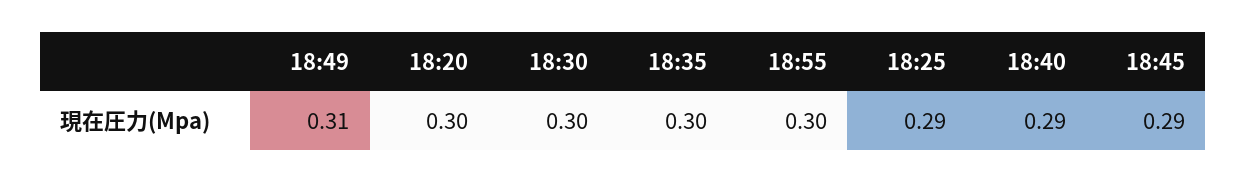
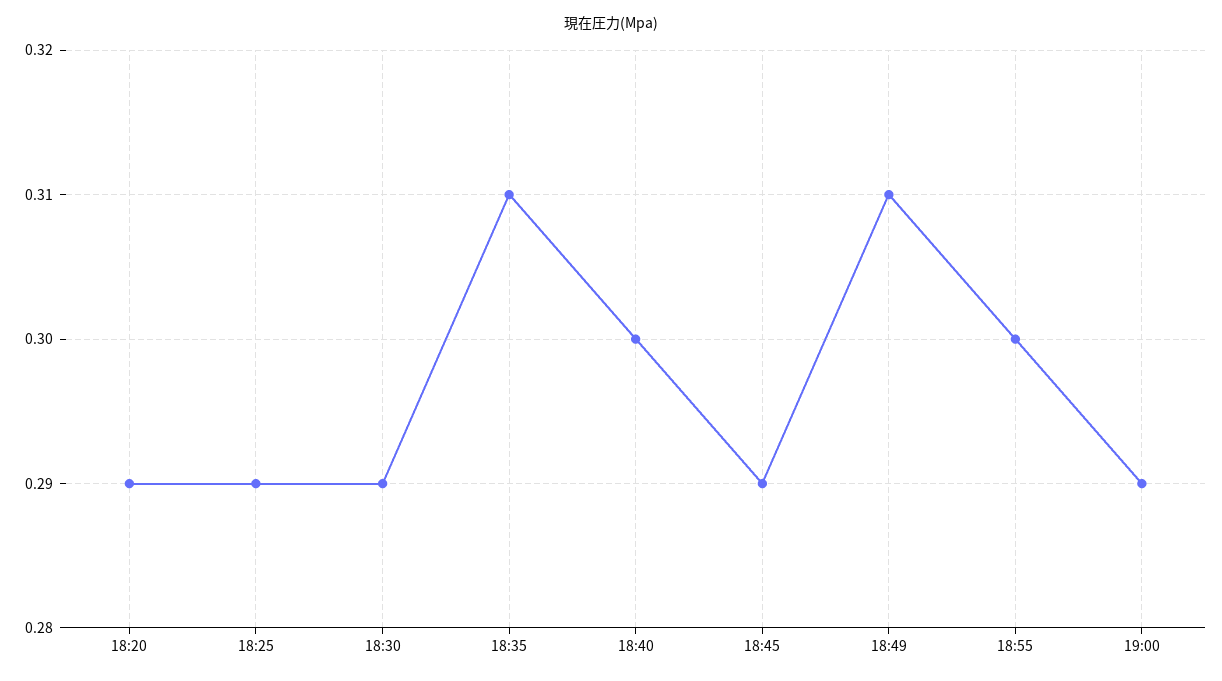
  {
    "18:49": 0.31,
-   "18:20": 0.3,
+   "18:20": 0.29,
-   "18:30": 0.3,
+   "18:30": 0.29,
-   "18:35": 0.3,
+   "18:35": 0.31,
    "18:55": 0.3,
    "18:25": 0.29,
-   "18:40": 0.29,
+   "18:40": 0.3,
-   "18:45": 0.29
+   "18:45": 0.29,
+   "19:00": 0.29
  }

